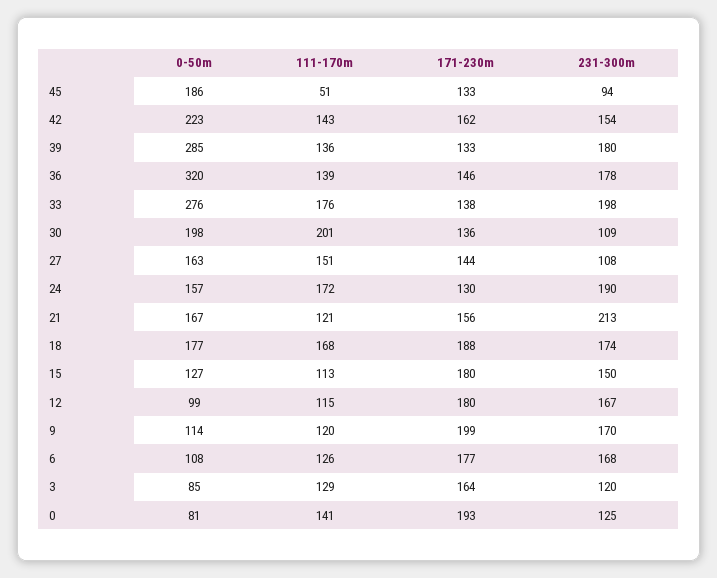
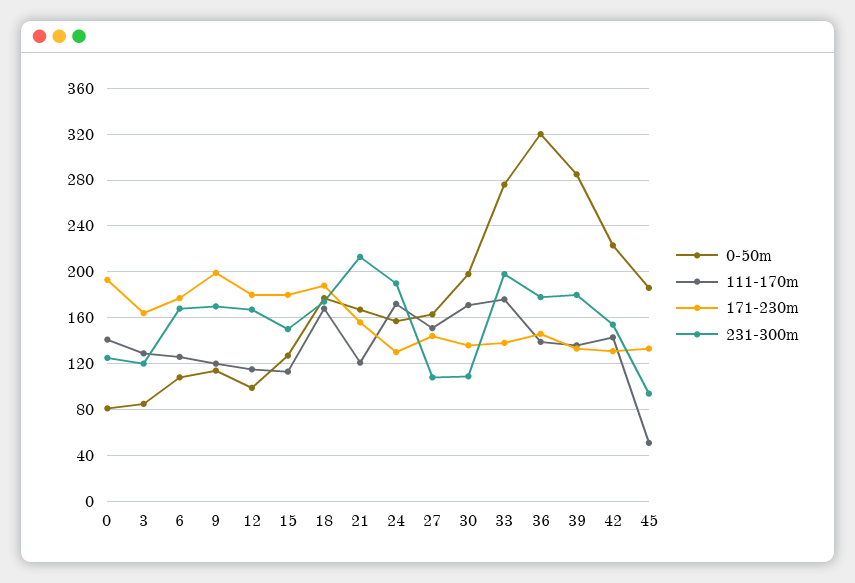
  {
    "0-50m": {
      "45": 186,
      "42": 223,
      "39": 285,
      "36": 320,
      "33": 276,
      "30": 198,
      "27": 163,
      "24": 157,
      "21": 167,
      "18": 177,
      "15": 127,
      "12": 99,
      "9": 114,
      "6": 108,
      "3": 85,
      "0": 81
    },
    "111-170m": {
      "45": 51,
      "42": 143,
      "39": 136,
      "36": 139,
      "33": 176,
-     "30": 201,
+     "30": 170,
      "27": 151,
      "24": 172,
      "21": 121,
      "18": 168,
      "15": 113,
      "12": 115,
      "9": 120,
      "6": 126,
      "3": 129,
      "0": 141
    },
    "171-230m": {
      "45": 133,
-     "42": 162,
+     "42": 130,
      "39": 133,
      "36": 146,
      "33": 138,
      "30": 136,
      "27": 144,
      "24": 130,
      "21": 156,
      "18": 188,
      "15": 180,
      "12": 180,
      "9": 199,
      "6": 177,
      "3": 164,
      "0": 193
    },
    "231-300m": {
      "45": 94,
      "42": 154,
      "39": 180,
      "36": 178,
      "33": 198,
      "30": 109,
      "27": 108,
      "24": 190,
      "21": 213,
      "18": 174,
      "15": 150,
      "12": 167,
      "9": 170,
      "6": 168,
      "3": 120,
      "0": 125
    }
  }

